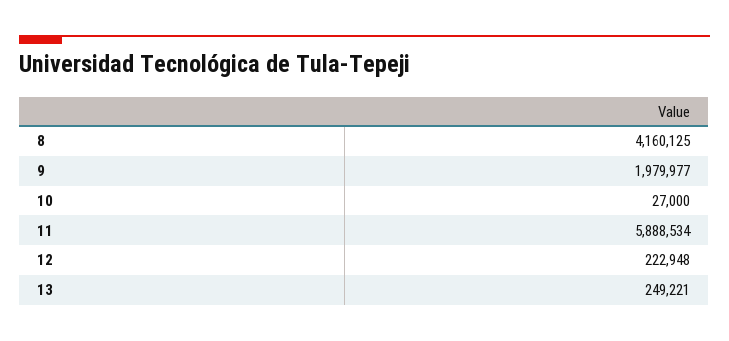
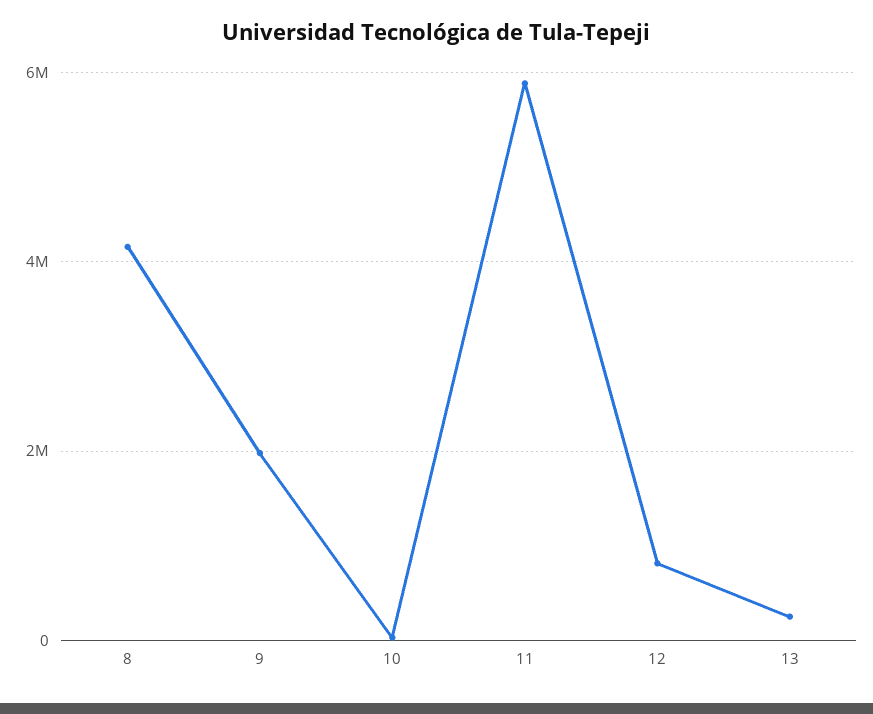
  {
    "8": 4160125,
    "9": 1979977,
    "10": 27000,
    "11": 5888534,
-   "12": 222948,
+   "12": 800000,
    "13": 249221
  }

